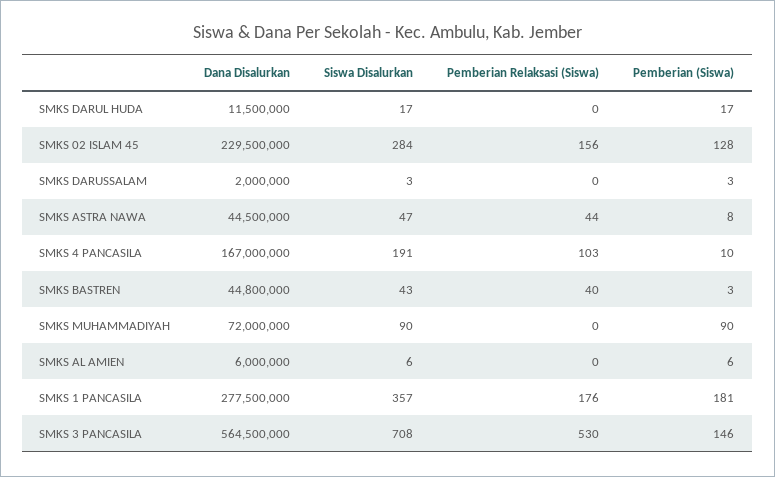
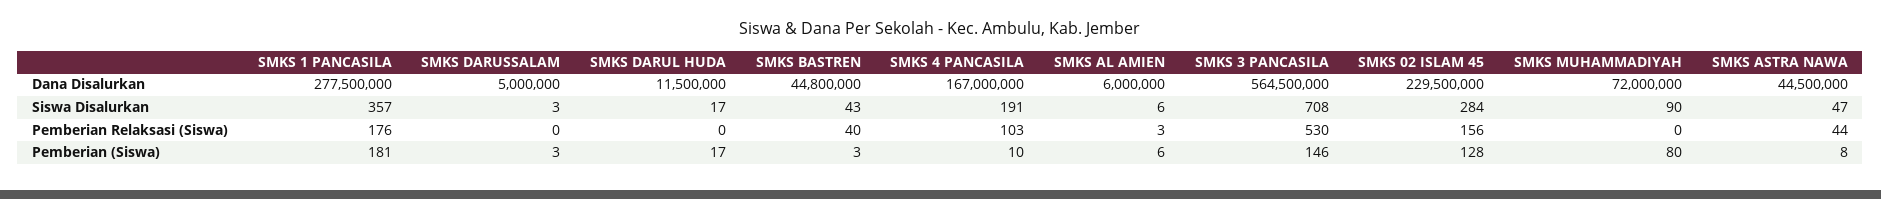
  {
    "Dana Disalurkan": {
      "SMKS DARUL HUDA": 11500000,
      "SMKS 02 ISLAM 45": 229500000,
-     "SMKS DARUSSALAM": 2000000,
+     "SMKS DARUSSALAM": 5000000,
      "SMKS ASTRA NAWA": 44500000,
      "SMKS 4 PANCASILA": 167000000,
      "SMKS BASTREN": 44800000,
      "SMKS MUHAMMADIYAH": 72000000,
      "SMKS AL AMIEN": 6000000,
      "SMKS 1 PANCASILA": 277500000,
      "SMKS 3 PANCASILA": 564500000
    },
    "Siswa Disalurkan": {
      "SMKS DARUL HUDA": 17,
      "SMKS 02 ISLAM 45": 284,
      "SMKS DARUSSALAM": 3,
      "SMKS ASTRA NAWA": 47,
      "SMKS 4 PANCASILA": 191,
      "SMKS BASTREN": 43,
      "SMKS MUHAMMADIYAH": 90,
      "SMKS AL AMIEN": 6,
      "SMKS 1 PANCASILA": 357,
      "SMKS 3 PANCASILA": 708
    },
    "Pemberian Relaksasi (Siswa)": {
      "SMKS DARUL HUDA": 0,
      "SMKS 02 ISLAM 45": 156,
      "SMKS DARUSSALAM": 0,
      "SMKS ASTRA NAWA": 44,
      "SMKS 4 PANCASILA": 103,
      "SMKS BASTREN": 40,
      "SMKS MUHAMMADIYAH": 0,
-     "SMKS AL AMIEN": 0,
+     "SMKS AL AMIEN": 3,
      "SMKS 1 PANCASILA": 176,
      "SMKS 3 PANCASILA": 530
    },
    "Pemberian (Siswa)": {
      "SMKS DARUL HUDA": 17,
      "SMKS 02 ISLAM 45": 128,
      "SMKS DARUSSALAM": 3,
      "SMKS ASTRA NAWA": 8,
      "SMKS 4 PANCASILA": 10,
      "SMKS BASTREN": 3,
-     "SMKS MUHAMMADIYAH": 90,
+     "SMKS MUHAMMADIYAH": 80,
      "SMKS AL AMIEN": 6,
      "SMKS 1 PANCASILA": 181,
      "SMKS 3 PANCASILA": 146
    }
  }

